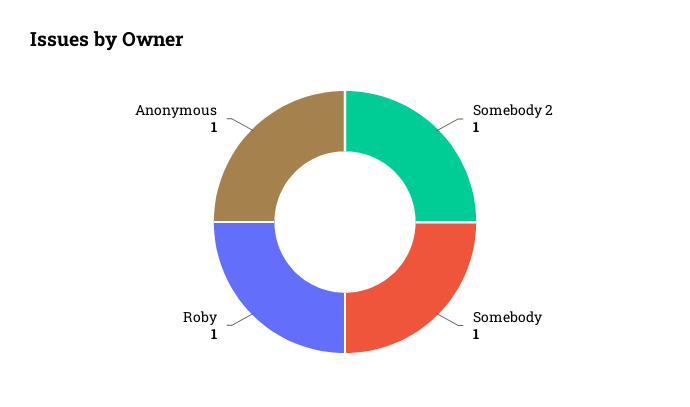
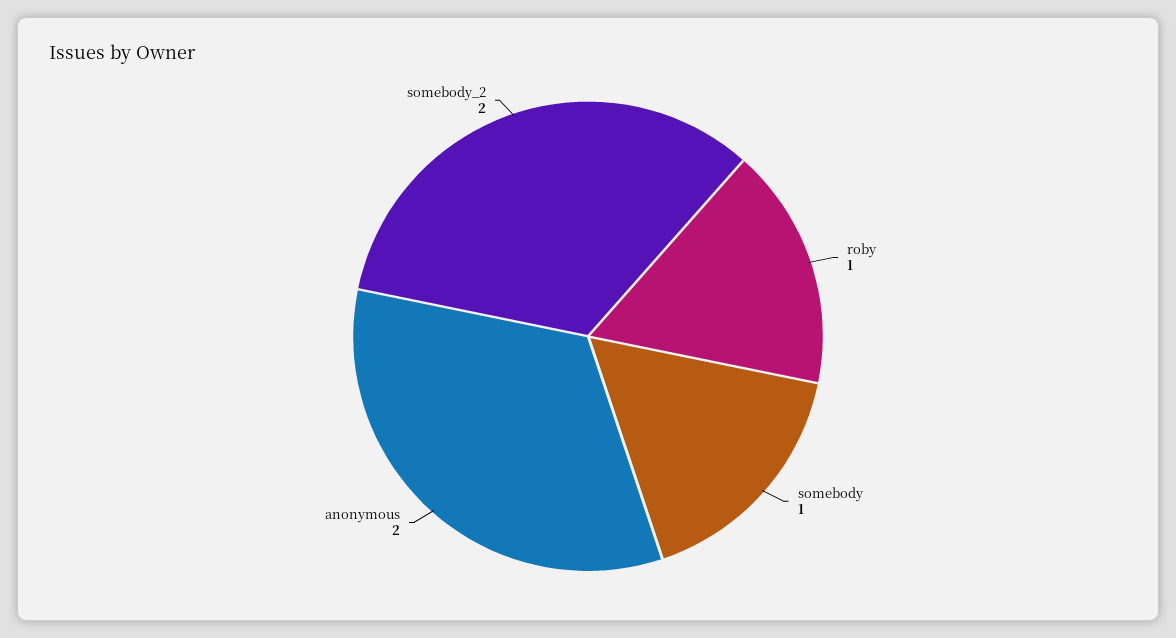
  {
-   "Somebody 2": 1,
+   "Somebody 2": 2,
    "Somebody": 1,
    "Roby": 1,
-   "Anonymous": 1
+   "Anonymous": 2
  }

